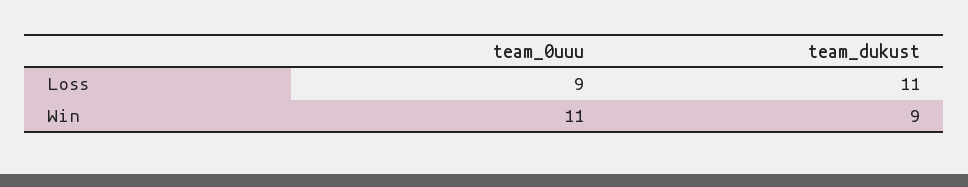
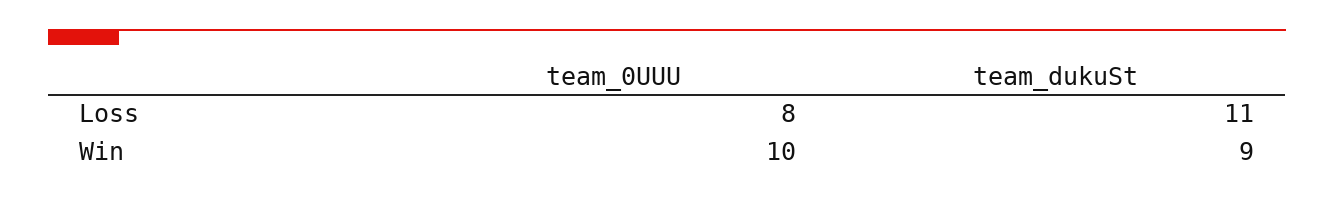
  {
    "team_0uuu": {
-     "Loss": 9,
+     "Loss": 8,
-     "Win": 11
+     "Win": 10
    },
    "team_dukust": {
      "Loss": 11,
      "Win": 9
    }
  }

